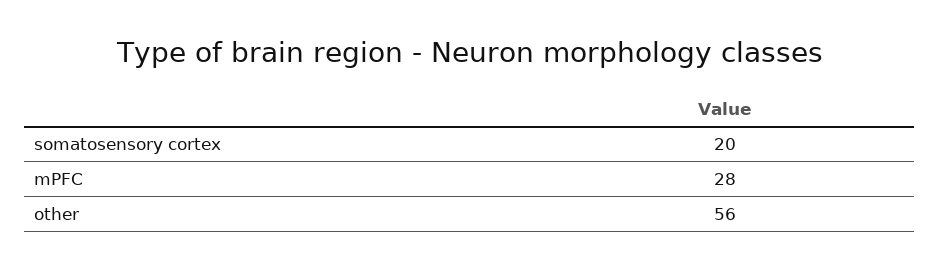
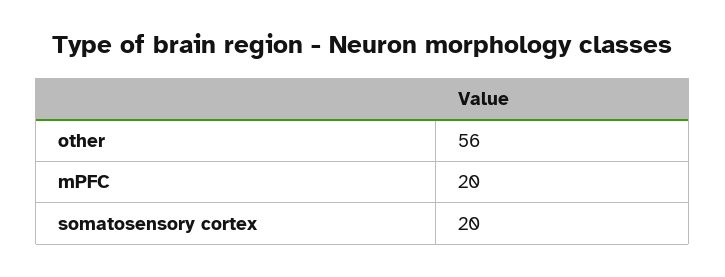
  {
    "somatosensory cortex": 20,
-   "mPFC": 28,
+   "mPFC": 20,
    "other": 56
  }

